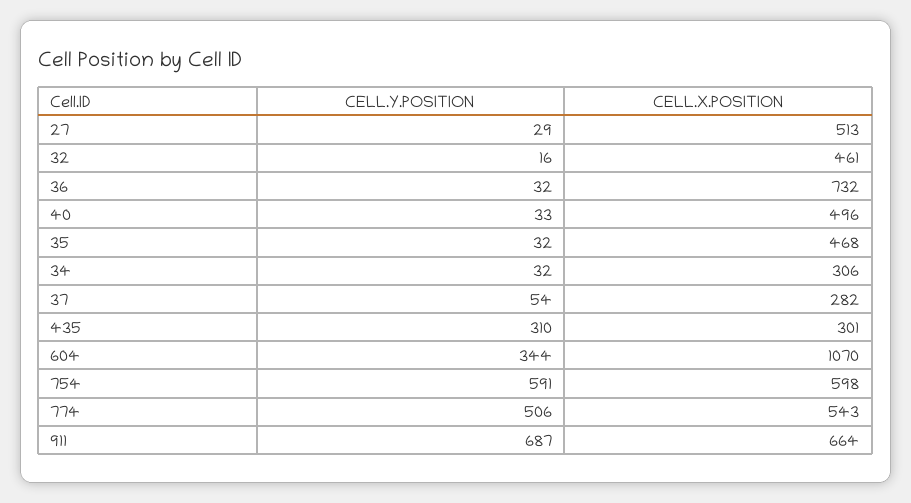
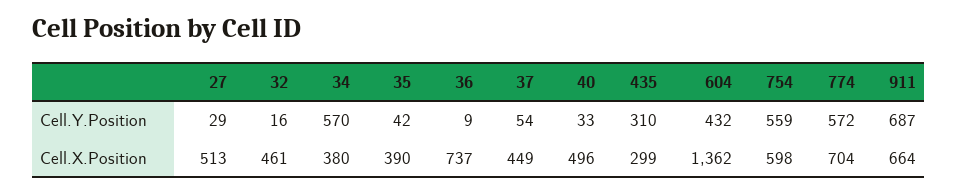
  {
    "CELL.Y.POSITION": {
      "27": 29,
      "32": 16,
-     "36": 32,
+     "36": 9,
      "40": 33,
-     "35": 32,
+     "35": 42,
-     "34": 32,
+     "34": 570,
      "37": 54,
      "435": 310,
-     "604": 344,
+     "604": 432,
-     "754": 591,
+     "754": 559,
-     "774": 506,
+     "774": 572,
      "911": 687
    },
    "CELL.X.POSITION": {
      "27": 513,
      "32": 461,
-     "36": 732,
+     "36": 737,
      "40": 496,
-     "35": 468,
+     "35": 390,
-     "34": 306,
+     "34": 380,
-     "37": 282,
+     "37": 449,
-     "435": 301,
+     "435": 299,
-     "604": 1070,
+     "604": 1362,
      "754": 598,
-     "774": 543,
+     "774": 704,
      "911": 664
    }
  }

